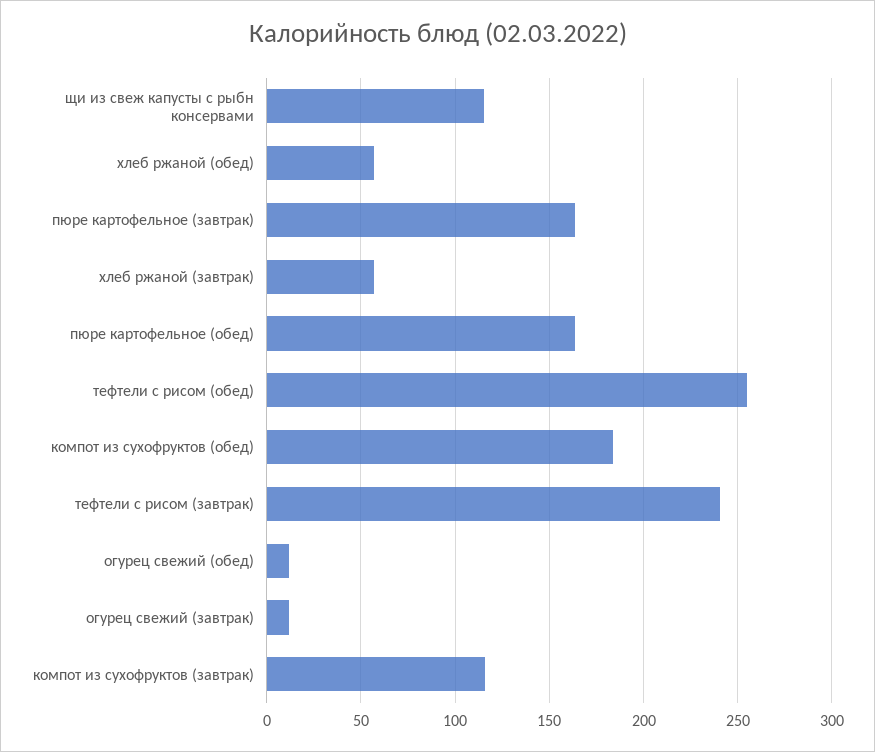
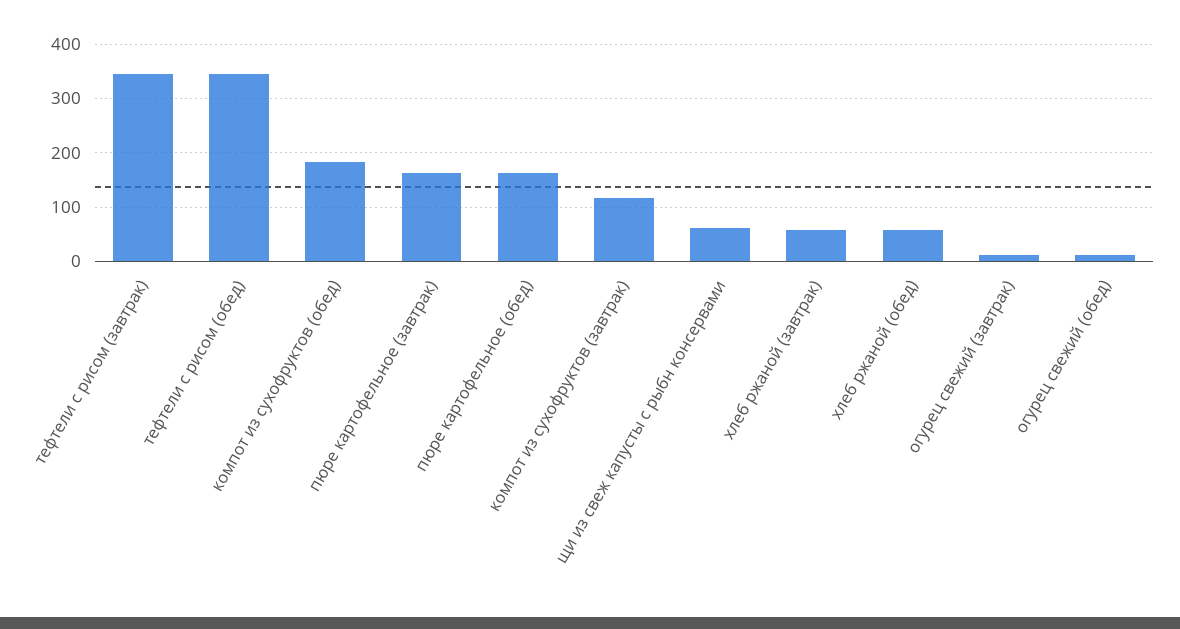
  {
-   "щи из свеж капусты с рыбн консервами": 115,
+   "щи из свеж капусты с рыбн консервами": 60,
    "хлеб ржаной (обед)": 55,
    "пюре картофельное (завтрак)": 165,
    "хлеб ржаной (завтрак)": 55,
    "пюре картофельное (обед)": 165,
-   "тефтели с рисом (обед)": 255,
+   "тефтели с рисом (обед)": 340,
    "компот из сухофруктов (обед)": 185,
-   "тефтели с рисом (завтрак)": 240,
+   "тефтели с рисом (завтрак)": 340,
    "огурец свежий (обед)": 10,
    "огурец свежий (завтрак)": 10,
    "компот из сухофруктов (завтрак)": 115
  }

